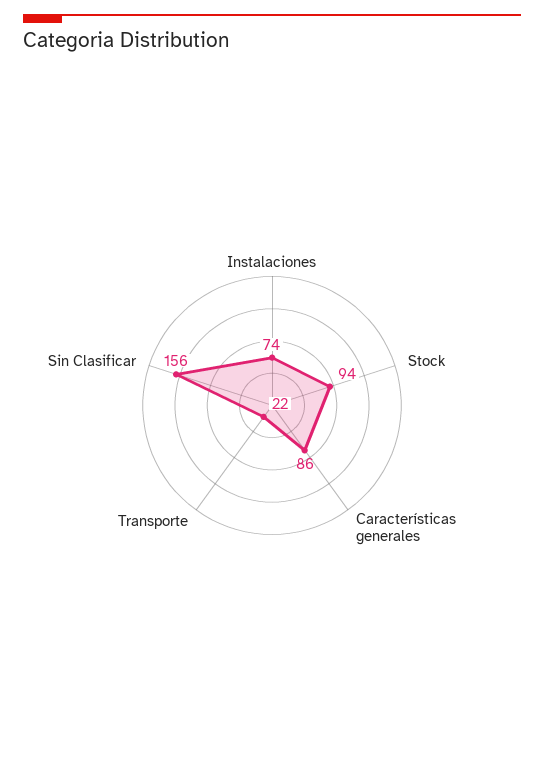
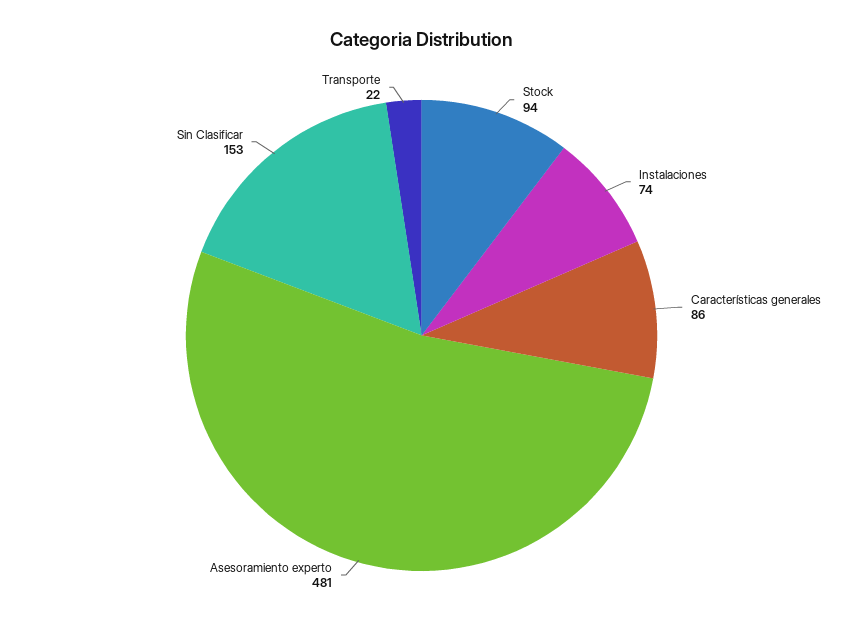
  {
    "Instalaciones": 74,
    "Stock": 94,
    "Características generales": 86,
    "Transporte": 22,
-   "Sin Clasificar": 156
+   "Sin Clasificar": 153,
+   "Asesoramiento experto": 481
  }

